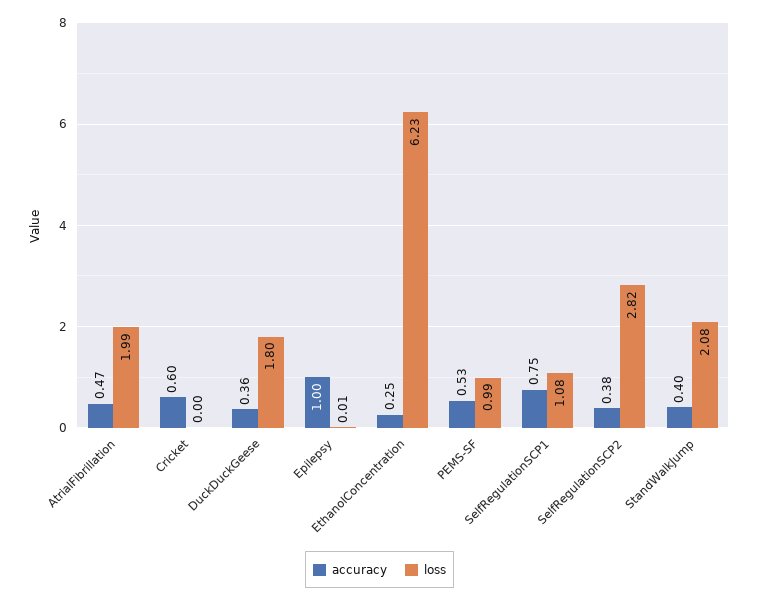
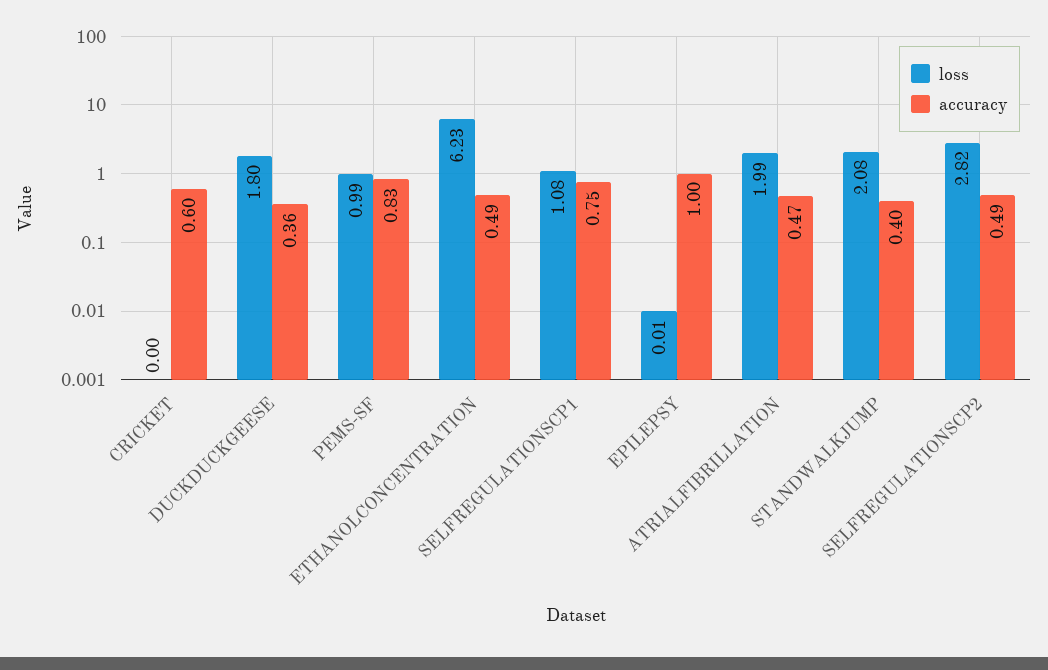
  {
    "accuracy": {
      "AtrialFibrillation": 0.47,
      "Cricket": 0.6,
      "DuckDuckGeese": 0.36,
      "Epilepsy": 1,
-     "EthanolConcentration": 0.25,
+     "EthanolConcentration": 0.49,
-     "PEMS-SF": 0.53,
+     "PEMS-SF": 0.83,
      "SelfRegulationSCP1": 0.75,
-     "SelfRegulationSCP2": 0.38,
+     "SelfRegulationSCP2": 0.49,
      "StandWalkJump": 0.4
    },
    "loss": {
      "AtrialFibrillation": 1.99,
      "Cricket": 0,
      "DuckDuckGeese": 1.8,
      "Epilepsy": 0.01,
      "EthanolConcentration": 6.23,
      "PEMS-SF": 0.99,
      "SelfRegulationSCP1": 1.08,
      "SelfRegulationSCP2": 2.82,
      "StandWalkJump": 2.08
    }
  }

